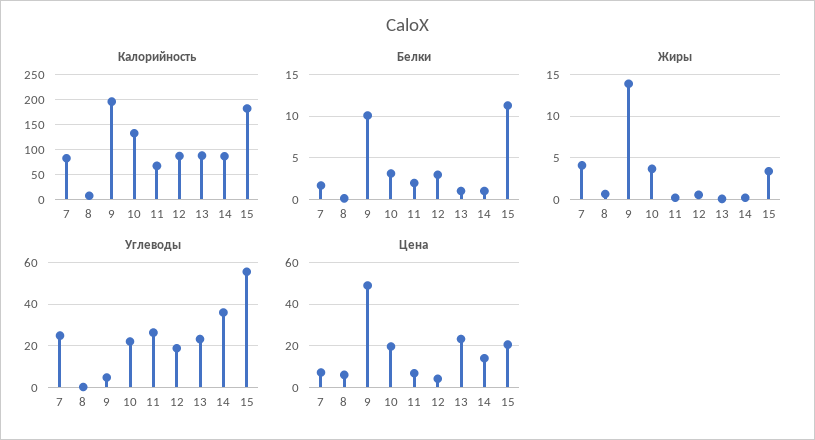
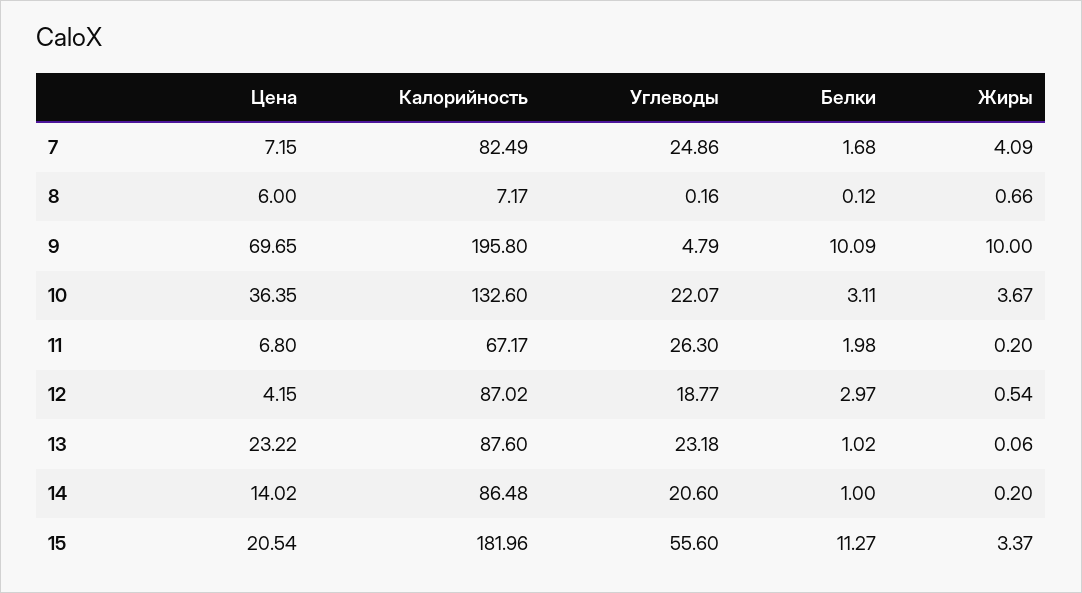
  {
    "Калорийность": {
      "7": 82.49,
      "8": 7.17,
      "9": 195.8,
      "10": 132.6,
      "11": 67.17,
      "12": 87.02,
      "13": 87.6,
      "14": 86.48,
      "15": 181.96
    },
    "Белки": {
      "7": 1.68,
      "8": 0.12,
      "9": 10.09,
      "10": 3.11,
      "11": 1.98,
      "12": 2.97,
      "13": 1.02,
      "14": 1,
      "15": 11.27
    },
    "Жиры": {
      "7": 4.09,
      "8": 0.66,
-     "9": 14,
+     "9": 10,
      "10": 3.67,
      "11": 0.2,
      "12": 0.54,
      "13": 0.06,
      "14": 0.2,
      "15": 3.37
    },
    "Углеводы": {
      "7": 24.86,
      "8": 0.16,
      "9": 4.79,
      "10": 22.07,
      "11": 26.3,
      "12": 18.77,
      "13": 23.18,
-     "14": 35,
+     "14": 20.6,
      "15": 55.6
    },
    "Цена": {
      "7": 7.15,
      "8": 6,
-     "9": 50,
+     "9": 69.65,
-     "10": 20,
+     "10": 36.35,
      "11": 6.8,
      "12": 4.15,
      "13": 23.22,
      "14": 14.02,
      "15": 20.54
    }
  }

